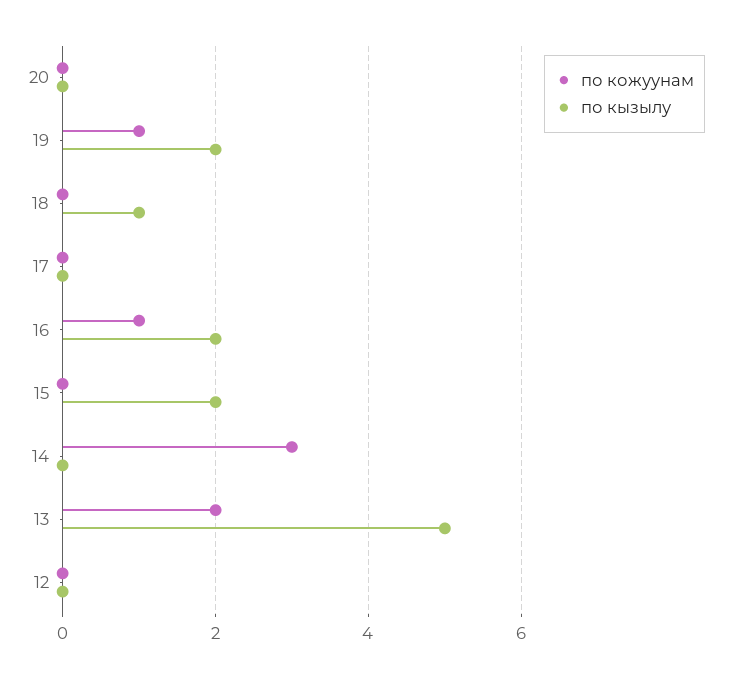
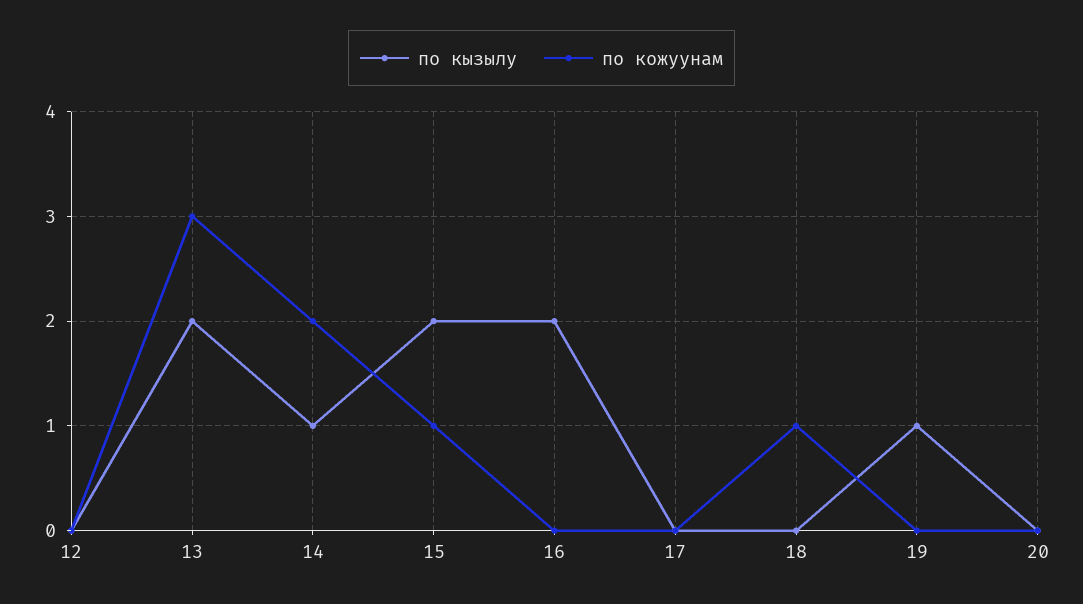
  {
    "по кожуунам": {
      "20": 0,
-     "19": 1,
+     "19": 0,
-     "18": 0,
+     "18": 1,
      "17": 0,
-     "16": 1,
+     "16": 0,
-     "15": 0,
+     "15": 1,
-     "14": 3,
+     "14": 2,
-     "13": 2,
+     "13": 3,
      "12": 0
    },
    "по кызылу": {
      "20": 0,
-     "19": 2,
+     "19": 1,
-     "18": 1,
+     "18": 0,
      "17": 0,
      "16": 2,
      "15": 2,
-     "14": 0,
+     "14": 1,
-     "13": 5,
+     "13": 2,
      "12": 0
    }
  }

